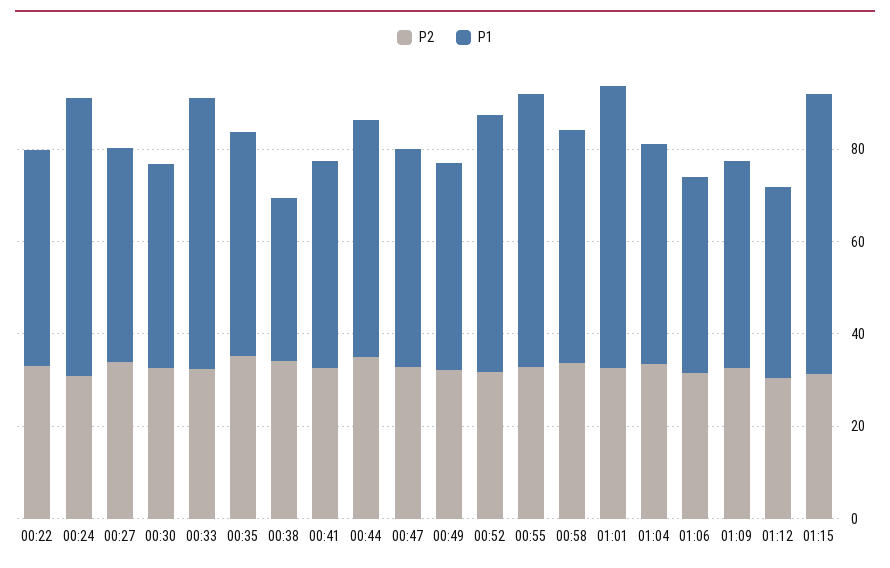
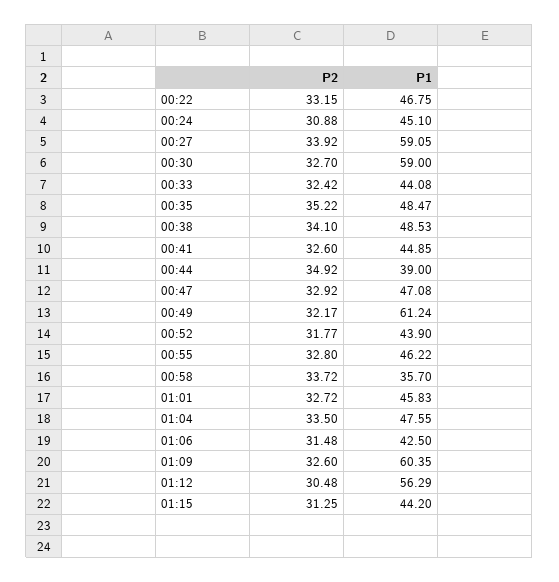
  {
    "P2": {
      "00:22": 33.15,
      "00:24": 30.88,
      "00:27": 33.92,
      "00:30": 32.7,
      "00:33": 32.42,
      "00:35": 35.22,
      "00:38": 34.1,
      "00:41": 32.6,
      "00:44": 34.92,
      "00:47": 32.92,
      "00:49": 32.17,
      "00:52": 31.77,
      "00:55": 32.8,
      "00:58": 33.72,
      "01:01": 32.72,
      "01:04": 33.5,
      "01:06": 31.48,
      "01:09": 32.6,
      "01:12": 30.48,
      "01:15": 31.25
    },
    "P1": {
      "00:22": 46.75,
-     "00:24": 60,
+     "00:24": 45.1,
-     "00:27": 45,
+     "00:27": 59.05,
-     "00:30": 45,
+     "00:30": 59,
-     "00:33": 60,
+     "00:33": 44.08,
      "00:35": 48.47,
-     "00:38": 35,
+     "00:38": 48.53,
      "00:41": 44.85,
-     "00:44": 50,
+     "00:44": 39,
      "00:47": 47.08,
-     "00:49": 45,
+     "00:49": 61.24,
-     "00:52": 55,
+     "00:52": 43.9,
-     "00:55": 60,
+     "00:55": 46.22,
-     "00:58": 50,
+     "00:58": 35.7,
-     "01:01": 60,
+     "01:01": 45.83,
      "01:04": 47.55,
      "01:06": 42.5,
-     "01:09": 45,
+     "01:09": 60.35,
-     "01:12": 40,
+     "01:12": 56.29,
-     "01:15": 60
+     "01:15": 44.2
    }
  }

